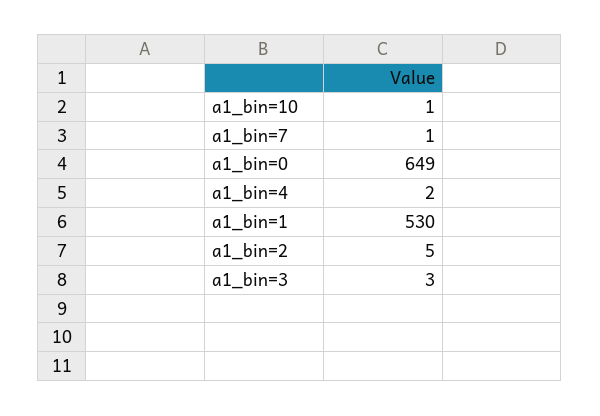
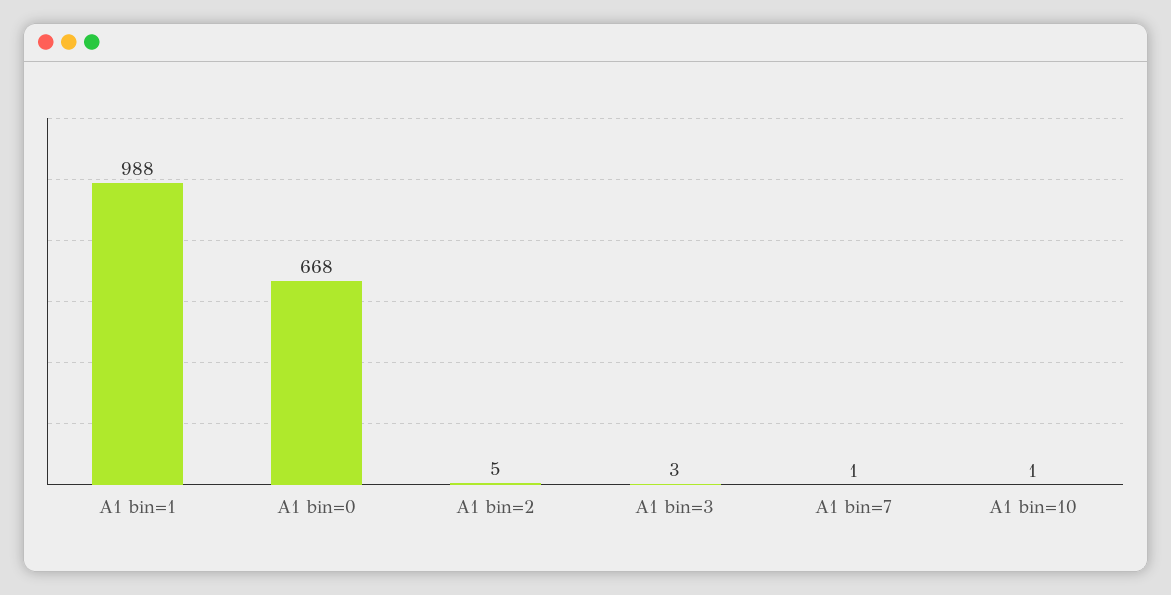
  {
    "a1_bin=10": 1,
    "a1_bin=7": 1,
-   "a1_bin=0": 649,
+   "a1_bin=0": 668,
-   "a1_bin=4": 2,
-   "a1_bin=1": 530,
+   "a1_bin=1": 988,
    "a1_bin=2": 5,
    "a1_bin=3": 3
  }

